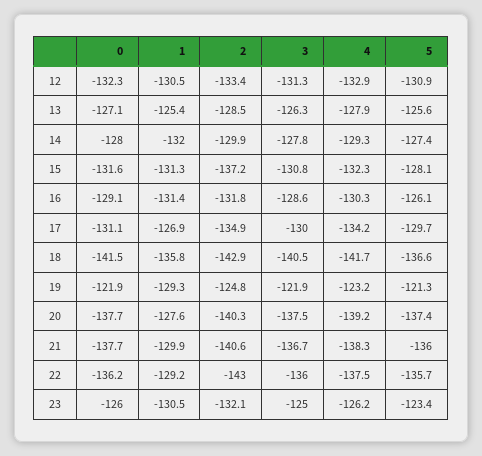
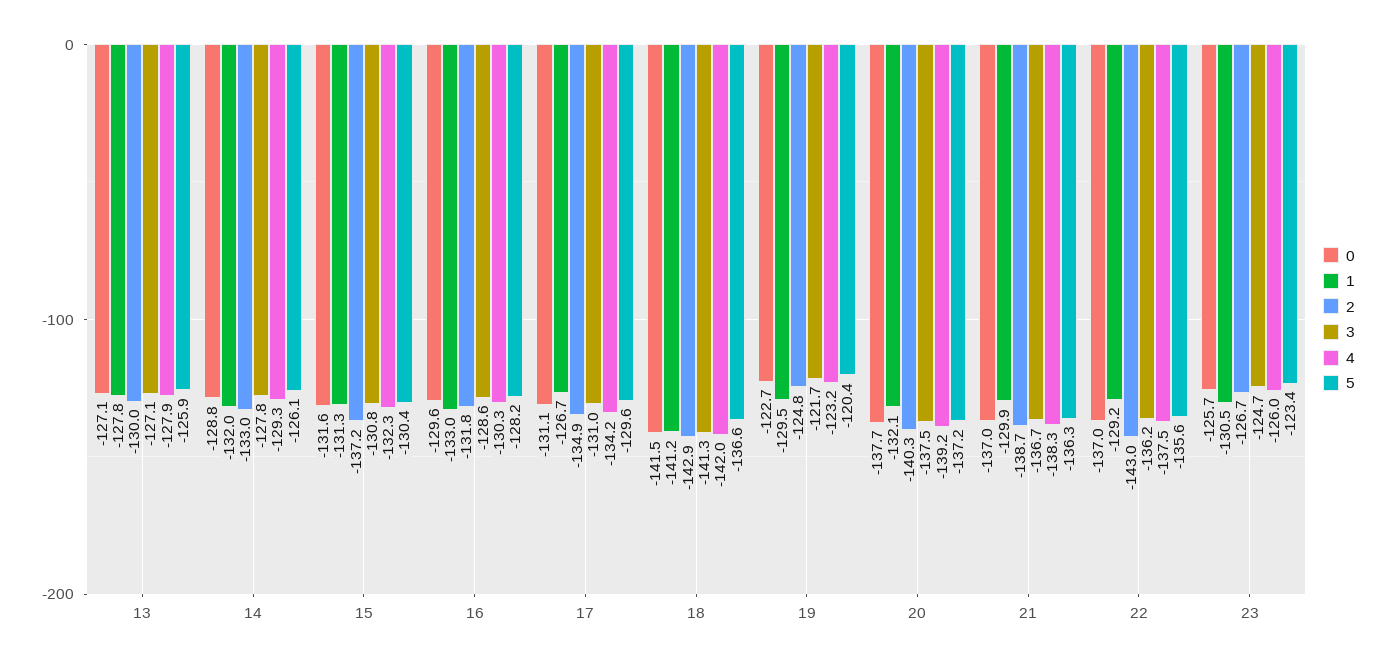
  {
    "0": {
-     "12": -132.3,
      "13": -127.1,
-     "14": -128,
+     "14": -128.8,
      "15": -131.6,
-     "16": -129.1,
+     "16": -129.6,
      "17": -131.1,
      "18": -141.5,
-     "19": -121.9,
+     "19": -122.7,
      "20": -137.7,
-     "21": -137.7,
+     "21": -137,
-     "22": -136.2,
+     "22": -137,
-     "23": -126
+     "23": -125.7
    },
    "1": {
-     "12": -130.5,
-     "13": -125.4,
+     "13": -127.8,
      "14": -132,
      "15": -131.3,
-     "16": -131.4,
+     "16": -133,
-     "17": -126.9,
+     "17": -126.7,
-     "18": -135.8,
+     "18": -141.2,
-     "19": -129.3,
+     "19": -129.5,
-     "20": -127.6,
+     "20": -132.1,
      "21": -129.9,
      "22": -129.2,
      "23": -130.5
    },
    "2": {
-     "12": -133.4,
-     "13": -128.5,
+     "13": -130,
-     "14": -129.9,
+     "14": -133,
      "15": -137.2,
      "16": -131.8,
      "17": -134.9,
      "18": -142.9,
      "19": -124.8,
      "20": -140.3,
-     "21": -140.6,
+     "21": -138.7,
      "22": -143,
-     "23": -132.1
+     "23": -126.7
    },
    "3": {
-     "12": -131.3,
-     "13": -126.3,
+     "13": -127.1,
      "14": -127.8,
      "15": -130.8,
      "16": -128.6,
-     "17": -130,
+     "17": -131,
-     "18": -140.5,
+     "18": -141.3,
-     "19": -121.9,
+     "19": -121.7,
      "20": -137.5,
      "21": -136.7,
-     "22": -136,
+     "22": -136.2,
-     "23": -125
+     "23": -124.7
    },
    "4": {
-     "12": -132.9,
      "13": -127.9,
      "14": -129.3,
      "15": -132.3,
      "16": -130.3,
      "17": -134.2,
-     "18": -141.7,
+     "18": -142,
      "19": -123.2,
      "20": -139.2,
      "21": -138.3,
      "22": -137.5,
-     "23": -126.2
+     "23": -126
    },
    "5": {
-     "12": -130.9,
-     "13": -125.6,
+     "13": -125.9,
-     "14": -127.4,
+     "14": -126.1,
-     "15": -128.1,
+     "15": -130.4,
-     "16": -126.1,
+     "16": -128.2,
-     "17": -129.7,
+     "17": -129.6,
      "18": -136.6,
-     "19": -121.3,
+     "19": -120.4,
-     "20": -137.4,
+     "20": -137.2,
-     "21": -136,
+     "21": -136.3,
-     "22": -135.7,
+     "22": -135.6,
      "23": -123.4
    }
  }

